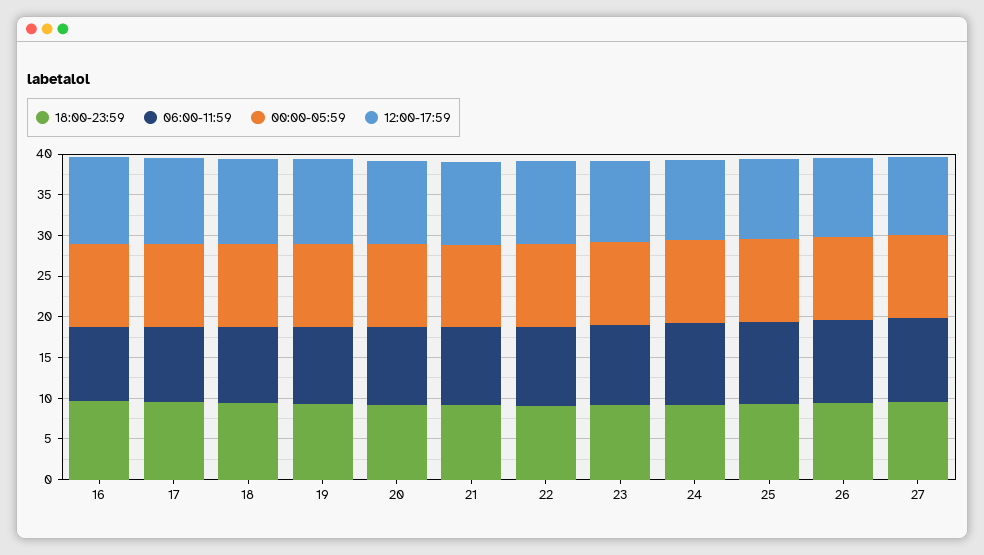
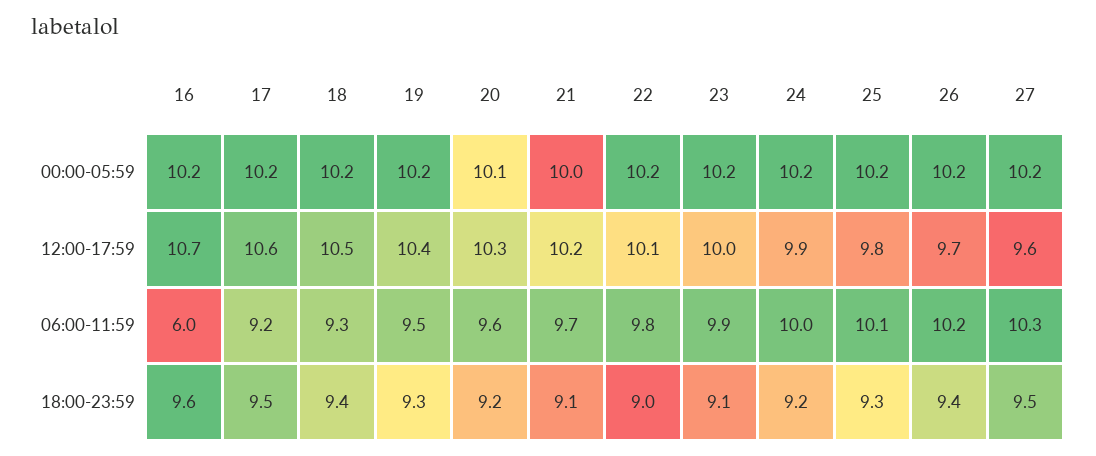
  {
    "18:00-23:59": {
      "16": 9.6,
      "17": 9.5,
      "18": 9.4,
      "19": 9.3,
      "20": 9.2,
      "21": 9.1,
      "22": 9,
      "23": 9.1,
      "24": 9.2,
      "25": 9.3,
      "26": 9.4,
      "27": 9.5
    },
    "06:00-11:59": {
-     "16": 9,
+     "16": 6,
      "17": 9.2,
      "18": 9.3,
      "19": 9.5,
      "20": 9.6,
      "21": 9.7,
      "22": 9.8,
      "23": 9.9,
      "24": 10,
      "25": 10.1,
      "26": 10.2,
      "27": 10.3
    },
    "00:00-05:59": {
      "16": 10.2,
      "17": 10.2,
      "18": 10.2,
      "19": 10.2,
      "20": 10.1,
      "21": 10,
      "22": 10.2,
      "23": 10.2,
      "24": 10.2,
      "25": 10.2,
      "26": 10.2,
      "27": 10.2
    },
    "12:00-17:59": {
      "16": 10.7,
      "17": 10.6,
      "18": 10.5,
      "19": 10.4,
      "20": 10.3,
      "21": 10.2,
      "22": 10.1,
      "23": 10,
      "24": 9.9,
      "25": 9.8,
      "26": 9.7,
      "27": 9.6
    }
  }

